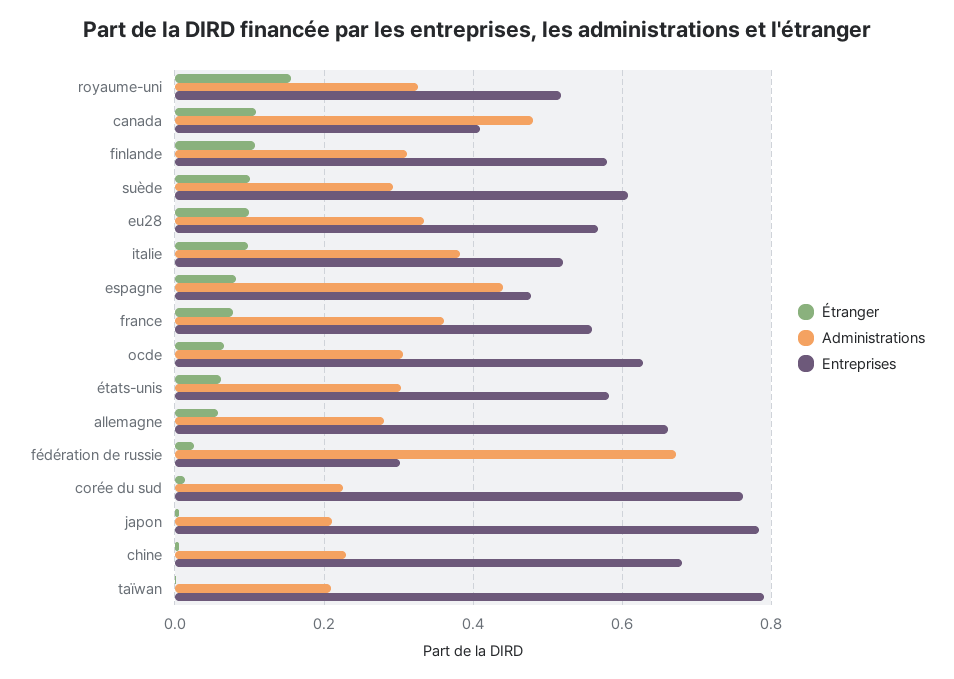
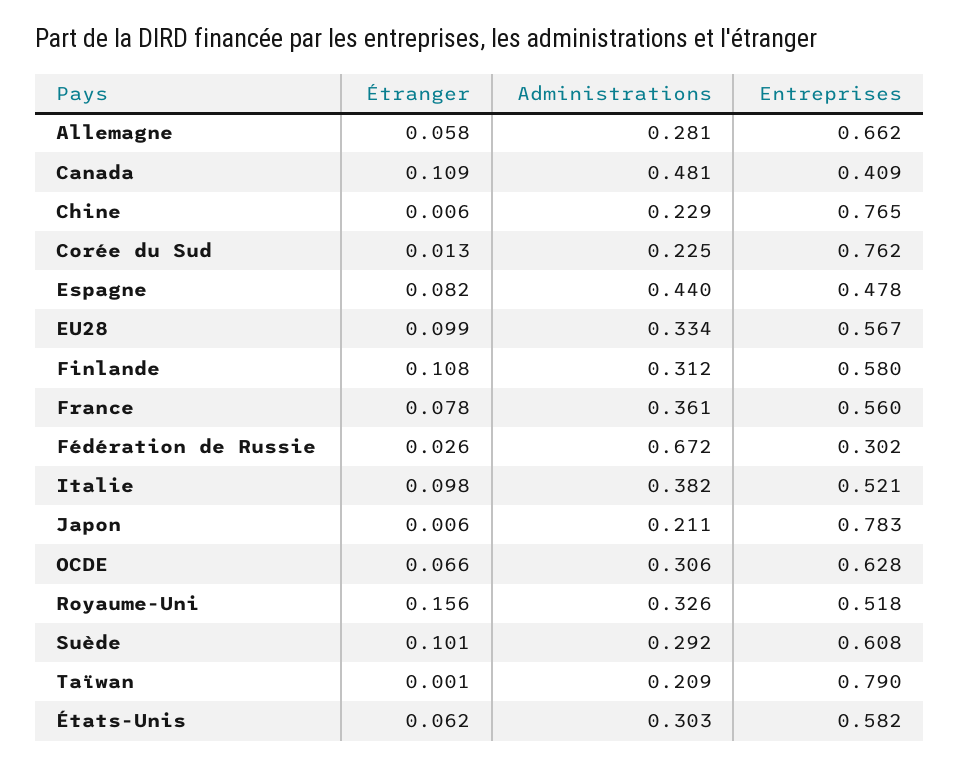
  {
    "Étranger": {
      "royaume-uni": 0.156,
      "canada": 0.109,
      "finlande": 0.108,
      "suède": 0.101,
      "eu28": 0.099,
      "italie": 0.098,
      "espagne": 0.082,
      "france": 0.078,
      "ocde": 0.066,
      "états-unis": 0.062,
      "allemagne": 0.058,
      "fédération de russie": 0.026,
      "corée du sud": 0.013,
      "japon": 0.006,
      "chine": 0.006,
      "taïwan": 0.001
    },
    "Administrations": {
      "royaume-uni": 0.326,
      "canada": 0.481,
      "finlande": 0.312,
      "suède": 0.292,
      "eu28": 0.334,
      "italie": 0.382,
      "espagne": 0.44,
      "france": 0.361,
      "ocde": 0.306,
      "états-unis": 0.303,
      "allemagne": 0.281,
      "fédération de russie": 0.672,
      "corée du sud": 0.225,
      "japon": 0.211,
      "chine": 0.229,
      "taïwan": 0.209
    },
    "Entreprises": {
      "royaume-uni": 0.518,
      "canada": 0.409,
      "finlande": 0.58,
      "suède": 0.608,
      "eu28": 0.567,
      "italie": 0.521,
      "espagne": 0.478,
      "france": 0.56,
      "ocde": 0.628,
      "états-unis": 0.582,
      "allemagne": 0.662,
      "fédération de russie": 0.302,
      "corée du sud": 0.762,
      "japon": 0.783,
-     "chine": 0.68,
+     "chine": 0.765,
      "taïwan": 0.79
    }
  }

